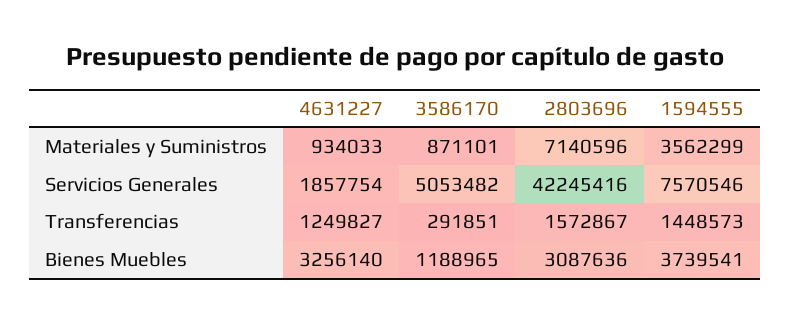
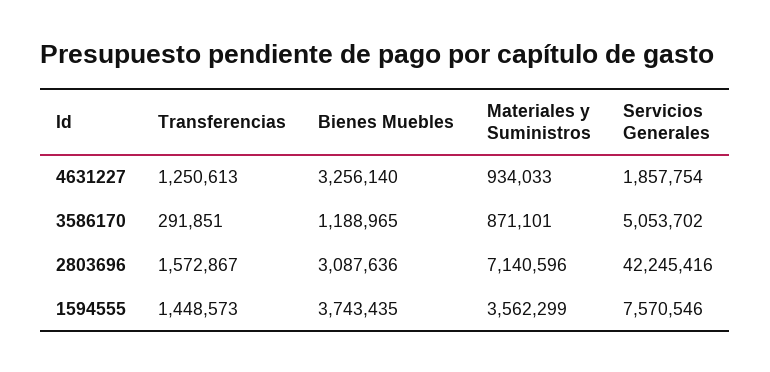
  {
    "4631227": {
      "Materiales y Suministros": 934033,
      "Servicios Generales": 1857754,
-     "Transferencias": 1249827,
+     "Transferencias": 1250613,
      "Bienes Muebles": 3256140
    },
    "3586170": {
      "Materiales y Suministros": 871101,
-     "Servicios Generales": 5053482,
+     "Servicios Generales": 5053702,
      "Transferencias": 291851,
      "Bienes Muebles": 1188965
    },
    "2803696": {
      "Materiales y Suministros": 7140596,
      "Servicios Generales": 42245416,
      "Transferencias": 1572867,
      "Bienes Muebles": 3087636
    },
    "1594555": {
      "Materiales y Suministros": 3562299,
      "Servicios Generales": 7570546,
      "Transferencias": 1448573,
-     "Bienes Muebles": 3739541
+     "Bienes Muebles": 3743435
    }
  }

